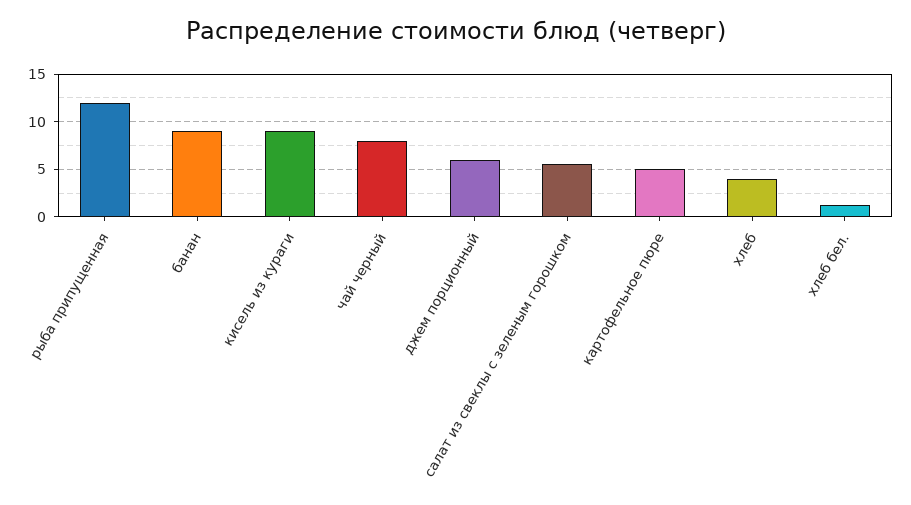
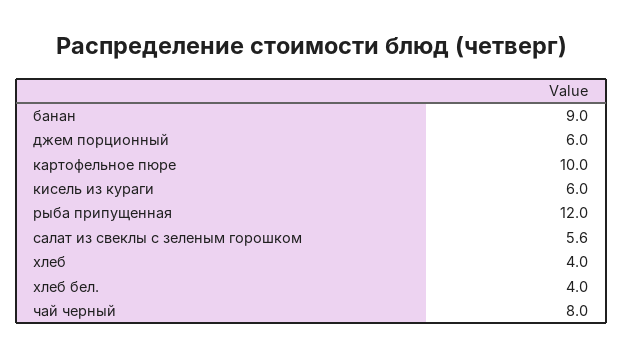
  {
    "рыба припущенная": 12,
    "банан": 9,
-   "кисель из кураги": 9,
+   "кисель из кураги": 6,
    "чай черный": 8,
    "джем порционный": 6,
    "салат из свеклы с зеленым горошком": 5.6,
-   "картофельное пюре": 5,
+   "картофельное пюре": 10,
    "хлеб": 4,
-   "хлеб бел.": 1
+   "хлеб бел.": 4
  }

